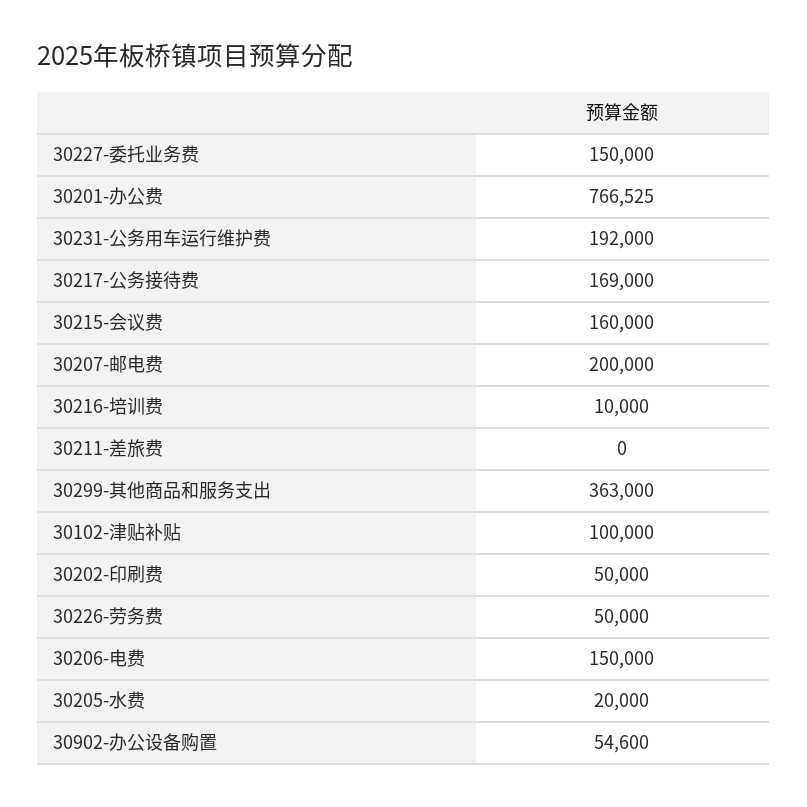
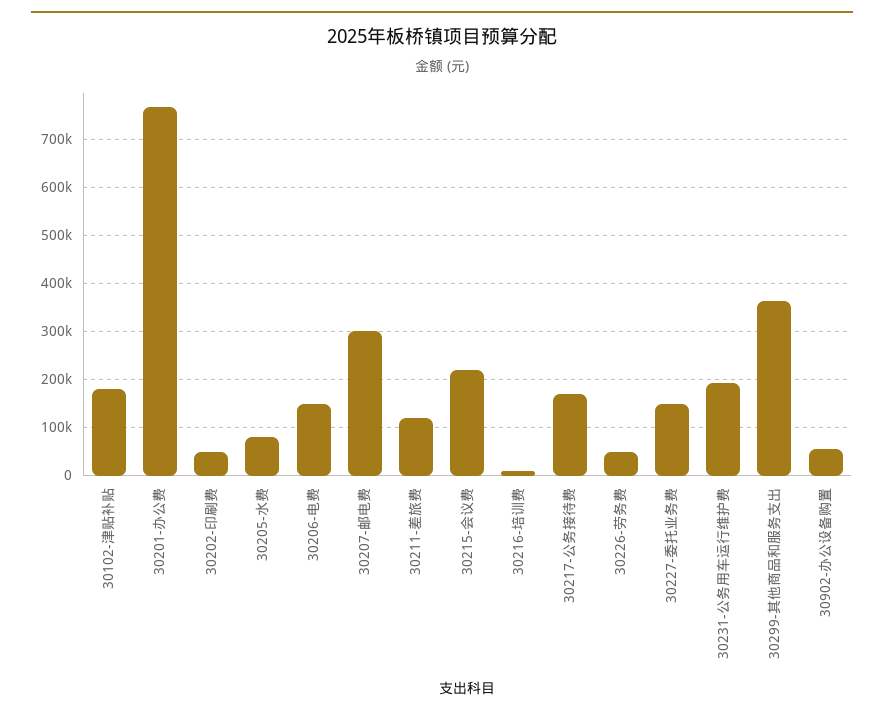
  {
    "30227-委托业务费": 150000,
    "30201-办公费": 766525,
    "30231-公务用车运行维护费": 192000,
    "30217-公务接待费": 169000,
-   "30215-会议费": 160000,
+   "30215-会议费": 220000,
-   "30207-邮电费": 200000,
+   "30207-邮电费": 300000,
    "30216-培训费": 10000,
-   "30211-差旅费": 0,
+   "30211-差旅费": 120000,
    "30299-其他商品和服务支出": 363000,
-   "30102-津贴补贴": 100000,
+   "30102-津贴补贴": 180000,
    "30202-印刷费": 50000,
    "30226-劳务费": 50000,
    "30206-电费": 150000,
-   "30205-水费": 20000,
+   "30205-水费": 80000,
    "30902-办公设备购置": 54600
  }

